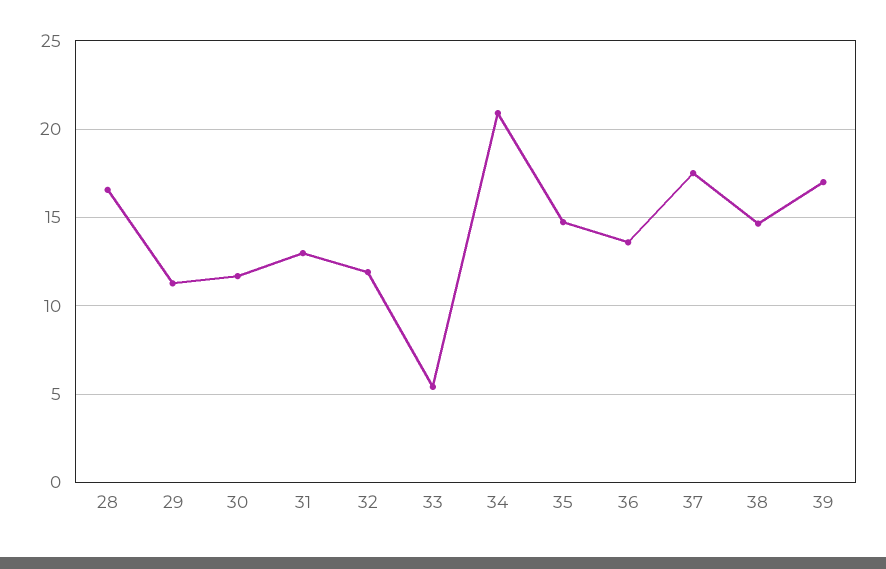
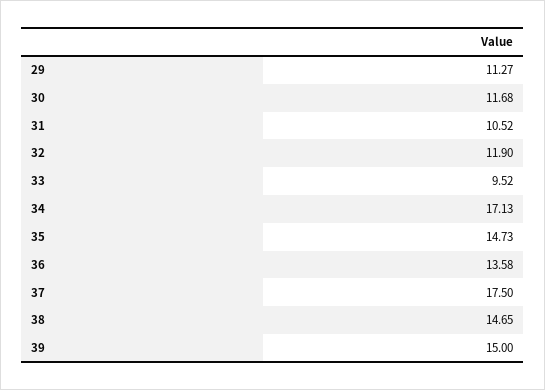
  {
-   "28": 16.5,
    "29": 11.27,
    "30": 11.68,
-   "31": 13,
+   "31": 10.52,
    "32": 11.9,
-   "33": 5.5,
+   "33": 9.52,
-   "34": 21,
+   "34": 17.13,
    "35": 14.73,
    "36": 13.58,
    "37": 17.5,
    "38": 14.65,
-   "39": 17
+   "39": 15
  }

